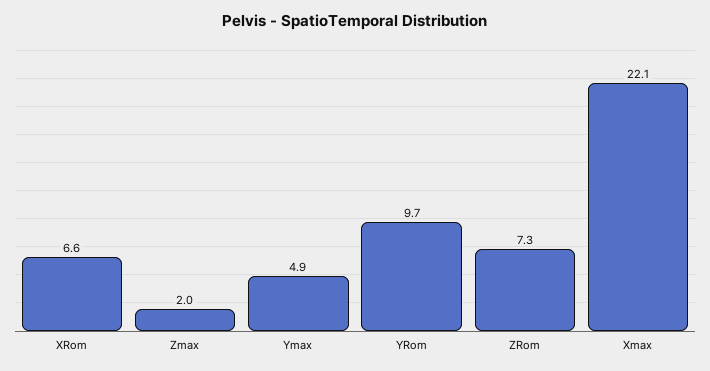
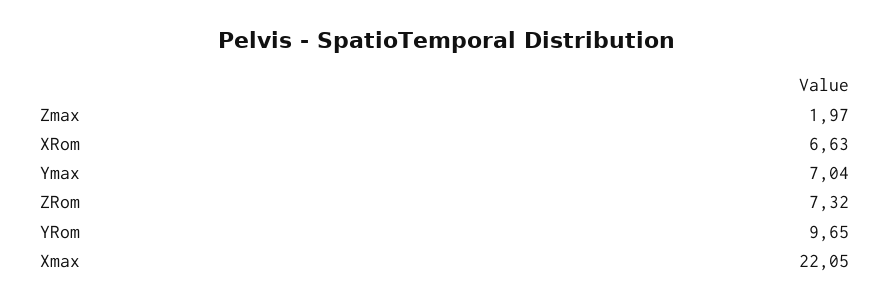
  {
    "XRom": 6.63,
    "Zmax": 1.97,
-   "Ymax": 4.9,
+   "Ymax": 7.04,
    "YRom": 9.65,
    "ZRom": 7.32,
    "Xmax": 22.05
  }

